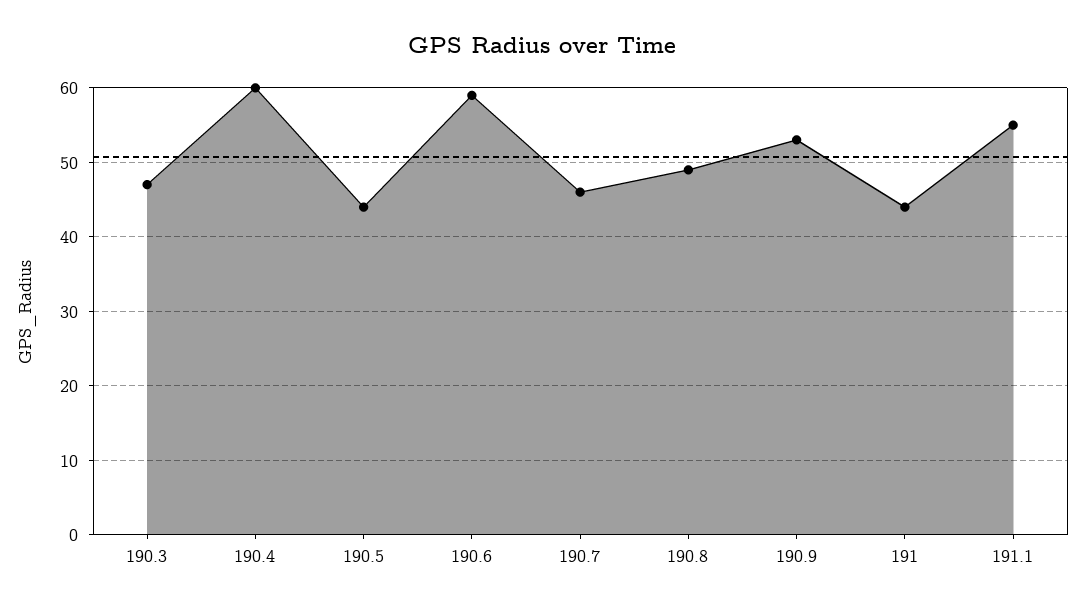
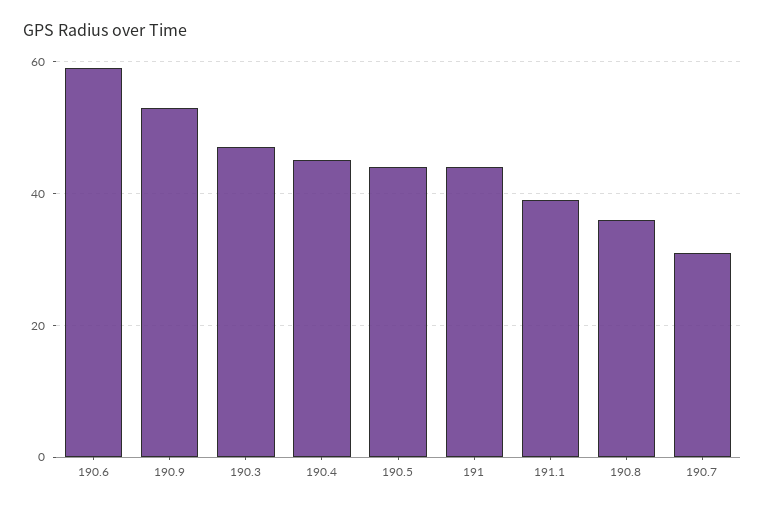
  {
    "190.3": 47,
-   "190.4": 60,
+   "190.4": 45,
    "190.5": 44,
    "190.6": 59,
-   "190.7": 46,
+   "190.7": 30,
-   "190.8": 49,
+   "190.8": 35,
    "190.9": 53,
    "191": 44,
-   "191.1": 55
+   "191.1": 40
  }

